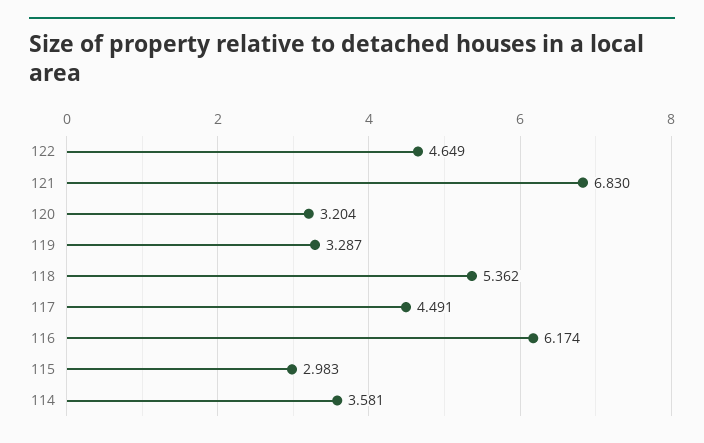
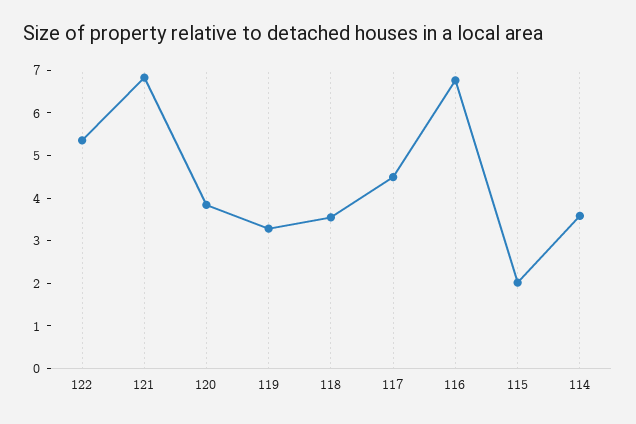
  {
-   "122": 4.649,
+   "122": 5.4,
    "121": 6.83,
-   "120": 3.204,
+   "120": 3.8,
    "119": 3.287,
-   "118": 5.362,
+   "118": 3.6,
    "117": 4.491,
-   "116": 6.174,
+   "116": 6.8,
-   "115": 2.983,
+   "115": 2,
    "114": 3.581
  }

